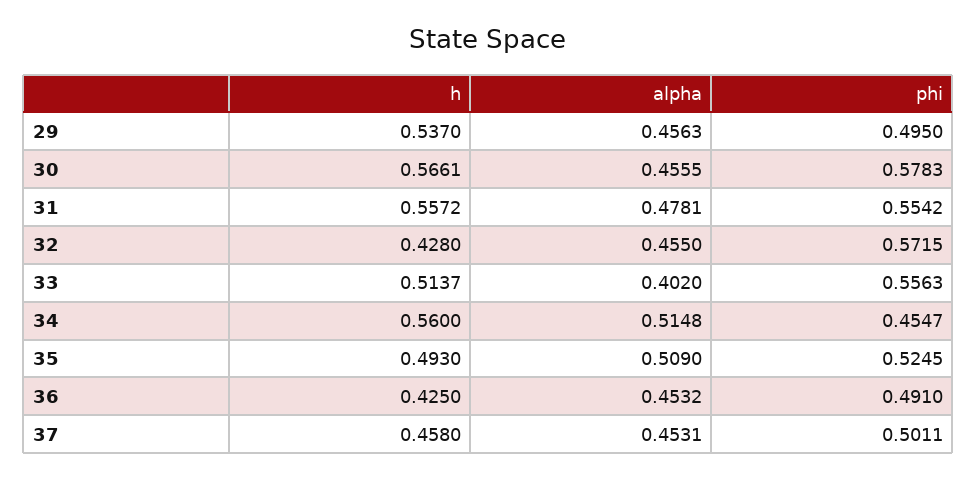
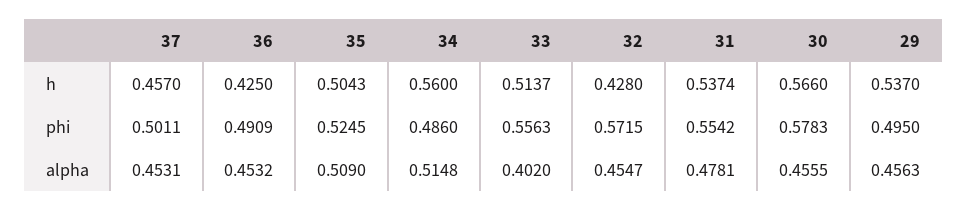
  {
    "h": {
      "29": 0.537,
-     "30": 0.5661,
+     "30": 0.566,
-     "31": 0.5572,
+     "31": 0.5374,
      "32": 0.428,
      "33": 0.5137,
      "34": 0.56,
-     "35": 0.493,
+     "35": 0.5043,
      "36": 0.425,
-     "37": 0.458
+     "37": 0.457
    },
    "alpha": {
      "29": 0.4563,
      "30": 0.4555,
      "31": 0.4781,
-     "32": 0.455,
+     "32": 0.4547,
      "33": 0.402,
      "34": 0.5148,
      "35": 0.509,
      "36": 0.4532,
      "37": 0.4531
    },
    "phi": {
      "29": 0.495,
      "30": 0.5783,
      "31": 0.5542,
      "32": 0.5715,
      "33": 0.5563,
-     "34": 0.4547,
+     "34": 0.486,
      "35": 0.5245,
-     "36": 0.491,
+     "36": 0.4909,
      "37": 0.5011
    }
  }

